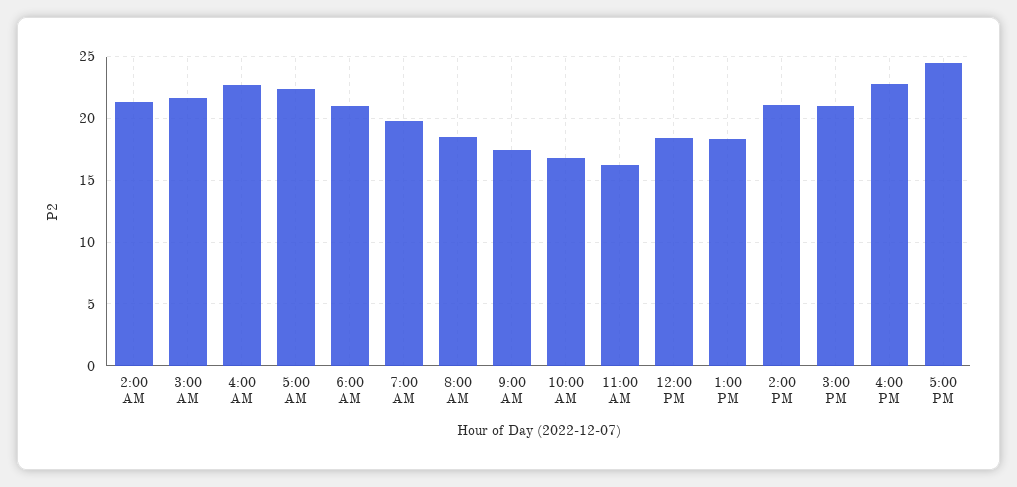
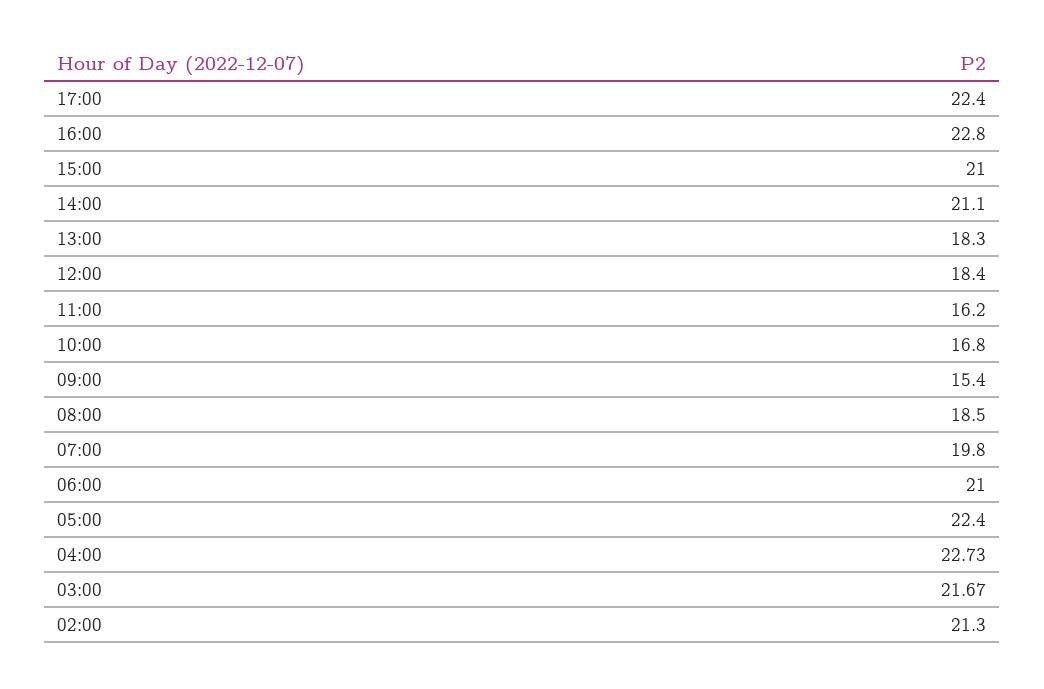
  {
    "2:00 AM": 21.3,
    "3:00 AM": 21.67,
    "4:00 AM": 22.73,
    "5:00 AM": 22.4,
    "6:00 AM": 21,
    "7:00 AM": 19.8,
    "8:00 AM": 18.5,
-   "9:00 AM": 17.5,
+   "9:00 AM": 15.4,
    "10:00 AM": 16.8,
    "11:00 AM": 16.2,
    "12:00 PM": 18.4,
    "1:00 PM": 18.3,
    "2:00 PM": 21.1,
    "3:00 PM": 21,
    "4:00 PM": 22.8,
-   "5:00 PM": 24.5
+   "5:00 PM": 22.4
  }

